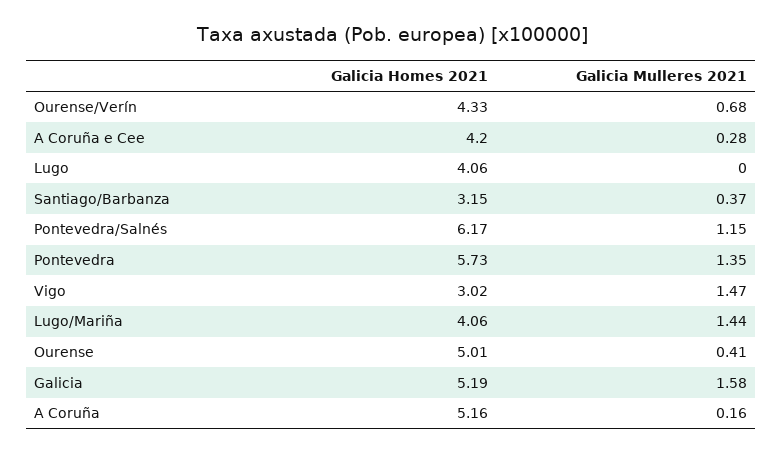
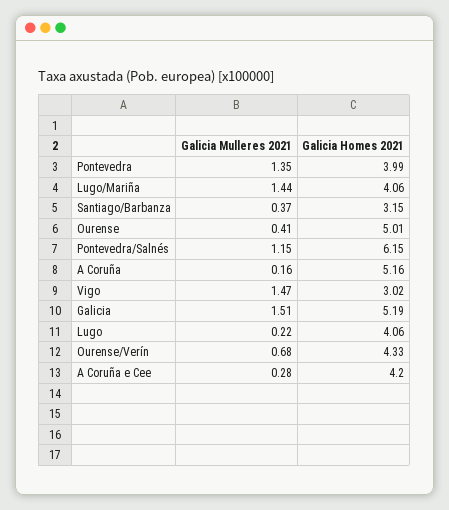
  {
    "Galicia Homes 2021": {
      "Ourense/Verín": 4.33,
      "A Coruña e Cee": 4.2,
      "Lugo": 4.06,
      "Santiago/Barbanza": 3.15,
-     "Pontevedra/Salnés": 6.17,
+     "Pontevedra/Salnés": 6.15,
-     "Pontevedra": 5.73,
+     "Pontevedra": 3.99,
      "Vigo": 3.02,
      "Lugo/Mariña": 4.06,
      "Ourense": 5.01,
      "Galicia": 5.19,
      "A Coruña": 5.16
    },
    "Galicia Mulleres 2021": {
      "Ourense/Verín": 0.68,
      "A Coruña e Cee": 0.28,
-     "Lugo": 0,
+     "Lugo": 0.22,
      "Santiago/Barbanza": 0.37,
      "Pontevedra/Salnés": 1.15,
      "Pontevedra": 1.35,
      "Vigo": 1.47,
      "Lugo/Mariña": 1.44,
      "Ourense": 0.41,
-     "Galicia": 1.58,
+     "Galicia": 1.51,
      "A Coruña": 0.16
    }
  }

